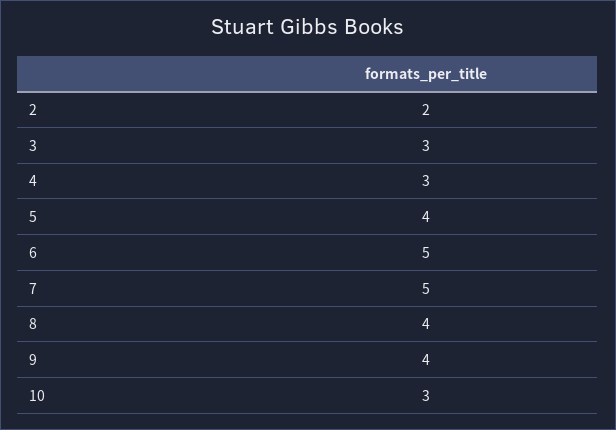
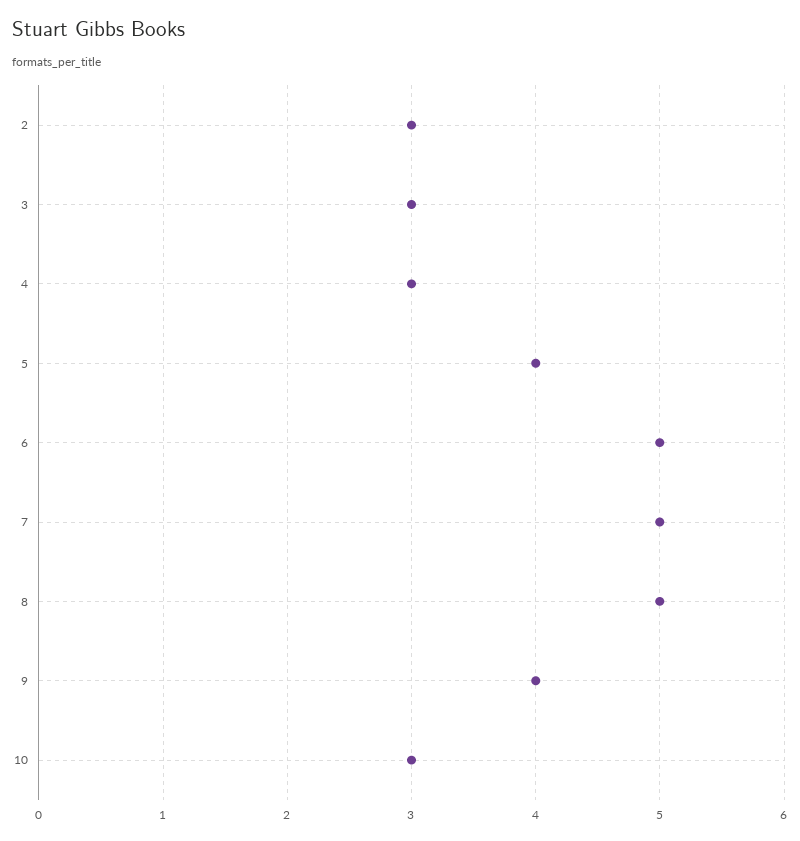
  {
-   "2": 2,
+   "2": 3,
    "3": 3,
    "4": 3,
    "5": 4,
    "6": 5,
    "7": 5,
-   "8": 4,
+   "8": 5,
    "9": 4,
    "10": 3
  }

